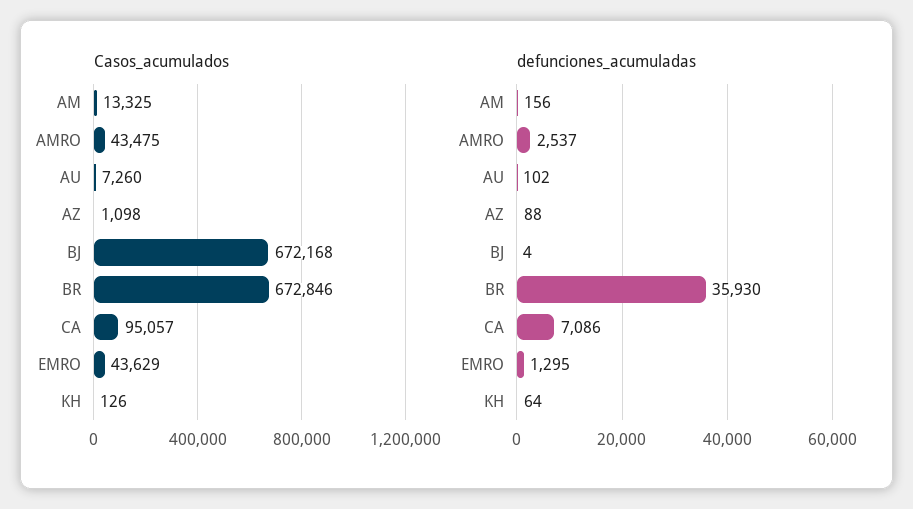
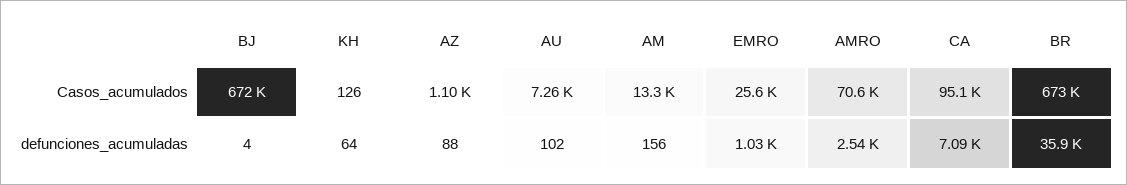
  {
    "Casos_acumulados": {
      "AM": 13325,
-     "AMRO": 43475,
+     "AMRO": 70600,
      "AU": 7260,
      "AZ": 1098,
      "BJ": 672168,
      "BR": 672846,
      "CA": 95057,
-     "EMRO": 43629,
+     "EMRO": 25600,
      "KH": 126
    },
    "defunciones_acumuladas": {
      "AM": 156,
      "AMRO": 2537,
      "AU": 102,
      "AZ": 88,
      "BJ": 4,
      "BR": 35930,
      "CA": 7086,
-     "EMRO": 1295,
+     "EMRO": 1030,
      "KH": 64
    }
  }

